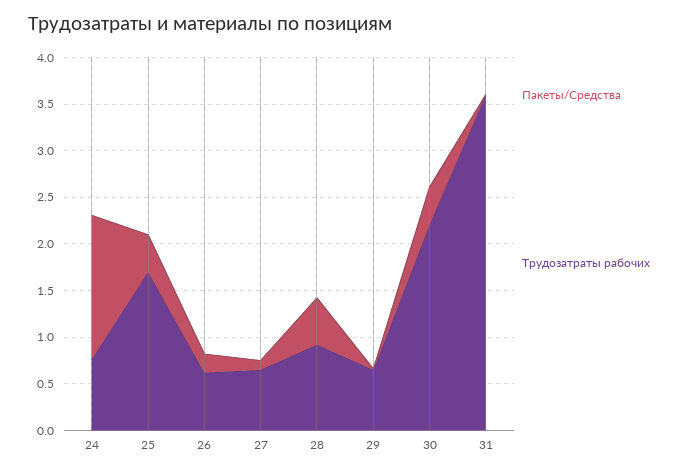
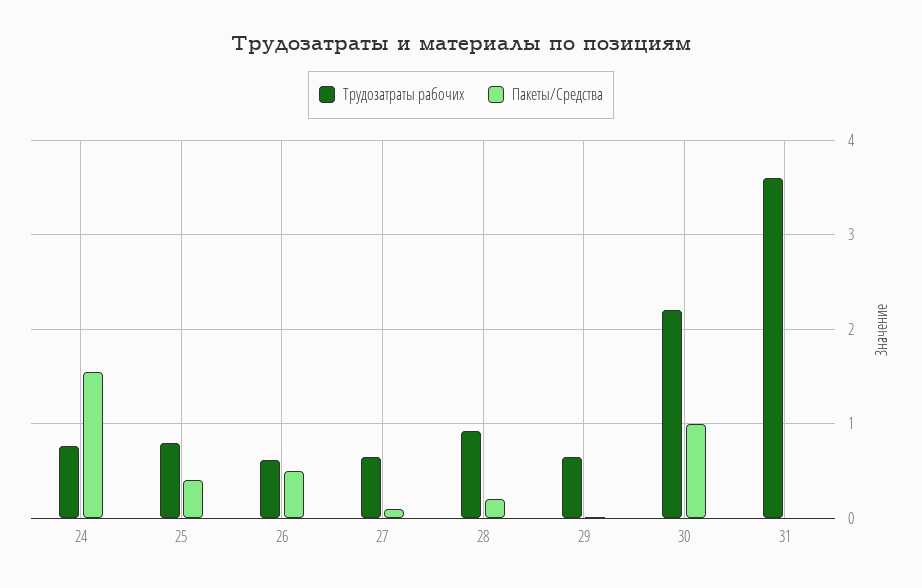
  {
    "Пакеты/Средства": {
      "24": 1.6,
      "25": 0.4,
-     "26": 0.2,
+     "26": 0.5,
      "27": 0.1,
-     "28": 0.5,
+     "28": 0.2,
      "29": 0,
-     "30": 0.4,
+     "30": 1,
      "31": 0
    },
    "Трудозатраты рабочих": {
      "24": 0.8,
-     "25": 1.7,
+     "25": 0.8,
      "26": 0.6,
      "27": 0.7,
      "28": 0.9,
      "29": 0.7,
      "30": 2.2,
      "31": 3.6
    }
  }

